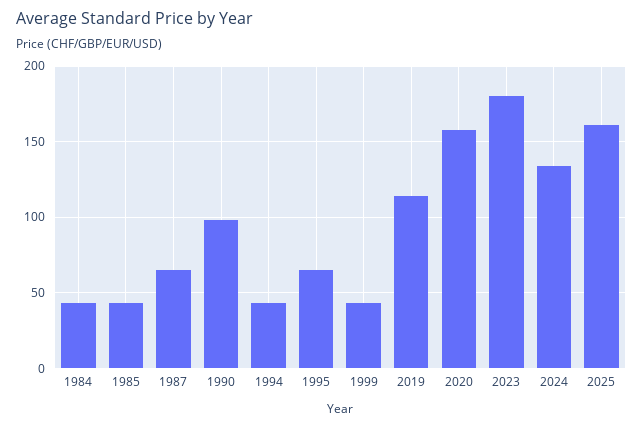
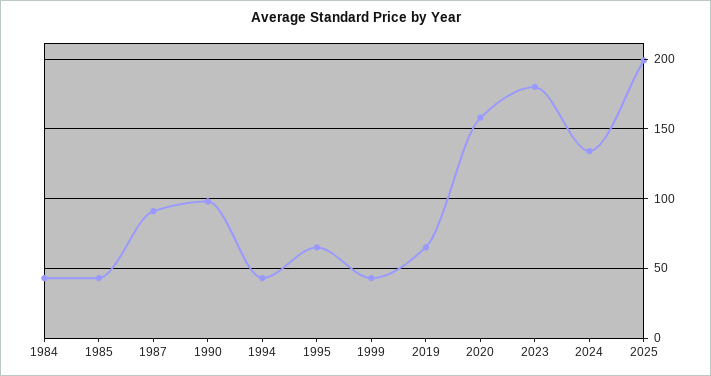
  {
    "1984": 45,
    "1985": 45,
-   "1987": 65,
+   "1987": 90,
    "1990": 100,
    "1994": 45,
    "1995": 65,
    "1999": 45,
-   "2019": 115,
+   "2019": 65,
    "2020": 160,
    "2023": 180,
    "2024": 135,
-   "2025": 160
+   "2025": 200
  }

